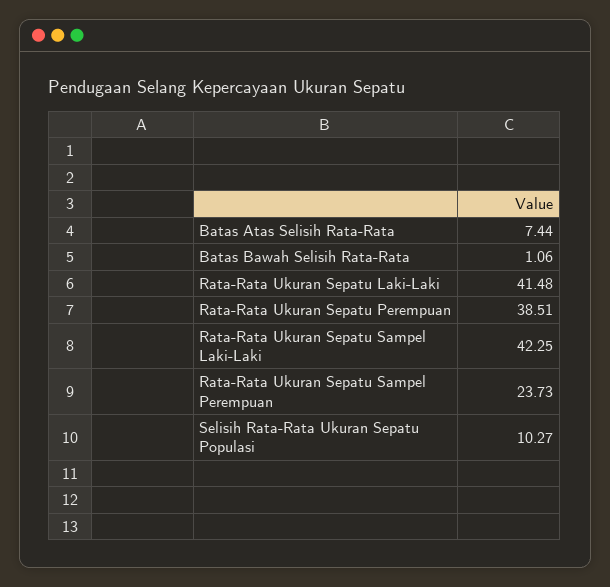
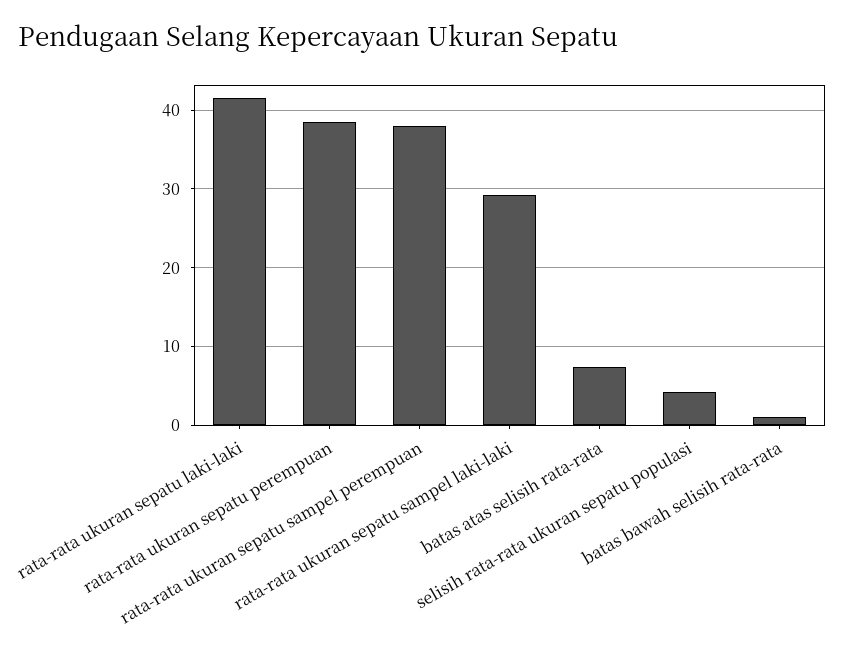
  {
    "Batas Atas Selisih Rata-Rata": 7.44,
    "Batas Bawah Selisih Rata-Rata": 1.06,
    "Rata-Rata Ukuran Sepatu Laki-Laki": 41.48,
    "Rata-Rata Ukuran Sepatu Perempuan": 38.51,
-   "Rata-Rata Ukuran Sepatu Sampel Laki-Laki": 42.25,
+   "Rata-Rata Ukuran Sepatu Sampel Laki-Laki": 29,
-   "Rata-Rata Ukuran Sepatu Sampel Perempuan": 23.73,
+   "Rata-Rata Ukuran Sepatu Sampel Perempuan": 38,
-   "Selisih Rata-Rata Ukuran Sepatu Populasi": 10.27
+   "Selisih Rata-Rata Ukuran Sepatu Populasi": 4
  }

